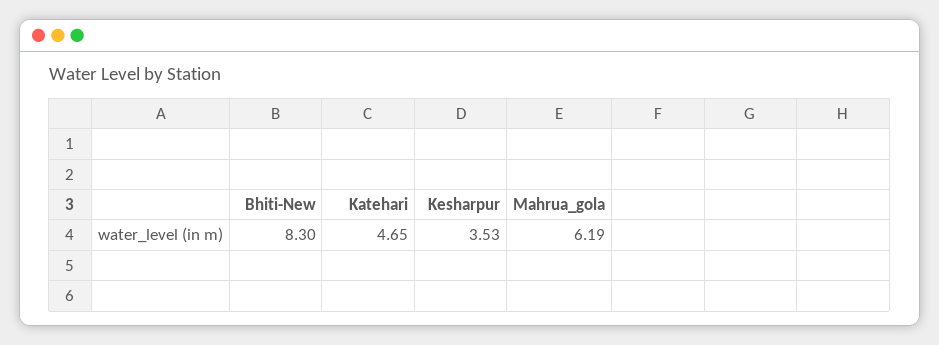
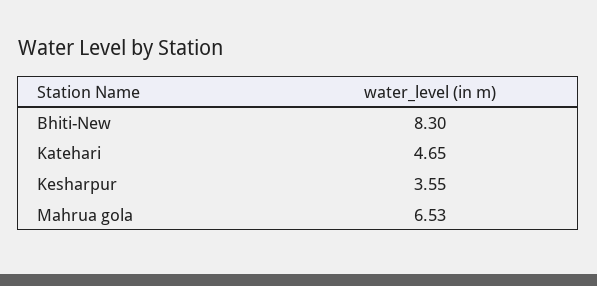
  {
    "Bhiti-New": 8.3,
    "Katehari": 4.65,
-   "Kesharpur": 3.53,
+   "Kesharpur": 3.55,
-   "Mahrua_gola": 6.19
+   "Mahrua_gola": 6.53
  }

